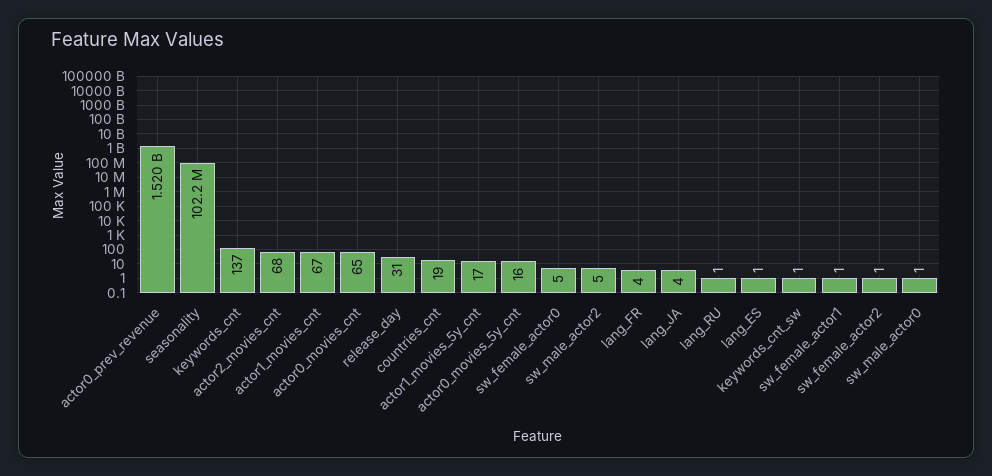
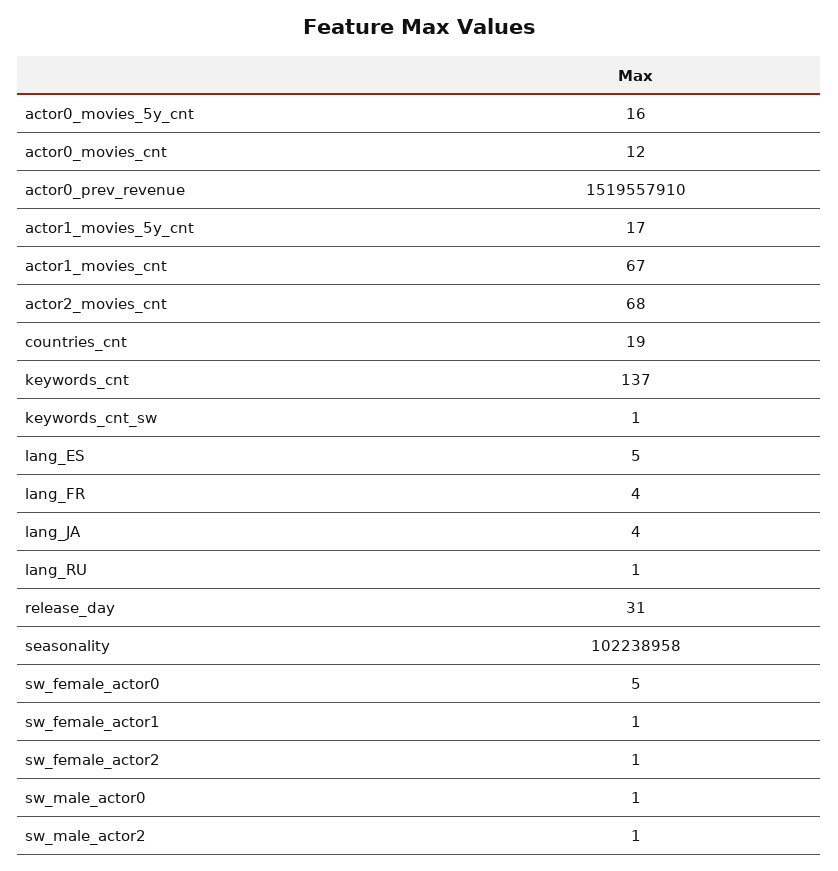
  {
    "actor0_prev_revenue": 1519557910,
    "seasonality": 102238958,
    "keywords_cnt": 137,
    "actor2_movies_cnt": 68,
    "actor1_movies_cnt": 67,
-   "actor0_movies_cnt": 65,
+   "actor0_movies_cnt": 12,
    "release_day": 31,
    "countries_cnt": 19,
    "actor1_movies_5y_cnt": 17,
    "actor0_movies_5y_cnt": 16,
    "sw_female_actor0": 5,
-   "sw_male_actor2": 5,
+   "sw_male_actor2": 1,
    "lang_FR": 4,
    "lang_JA": 4,
    "lang_RU": 1,
-   "lang_ES": 1,
+   "lang_ES": 5,
    "keywords_cnt_sw": 1,
    "sw_female_actor1": 1,
    "sw_female_actor2": 1,
    "sw_male_actor0": 1
  }

